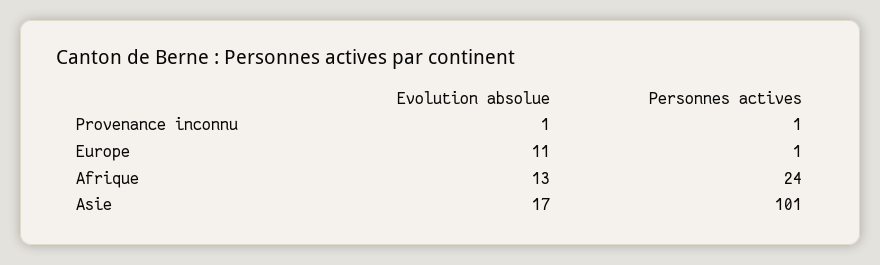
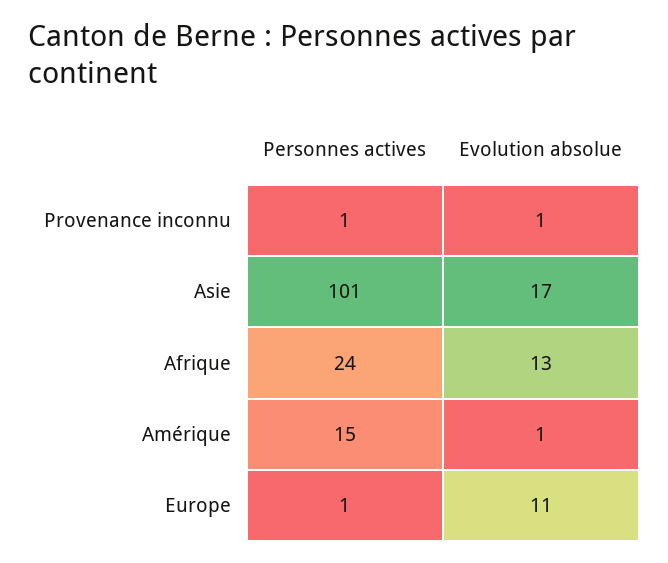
  {
    "Evolution absolue": {
      "Provenance inconnu": 1,
      "Europe": 11,
      "Afrique": 13,
-     "Asie": 17
+     "Asie": 17,
+     "Amérique": 1
    },
    "Personnes actives": {
      "Provenance inconnu": 1,
      "Europe": 1,
      "Afrique": 24,
-     "Asie": 101
+     "Asie": 101,
+     "Amérique": 15
    }
  }

